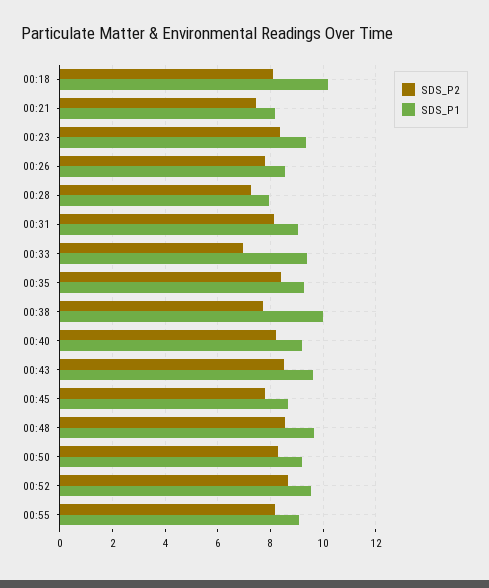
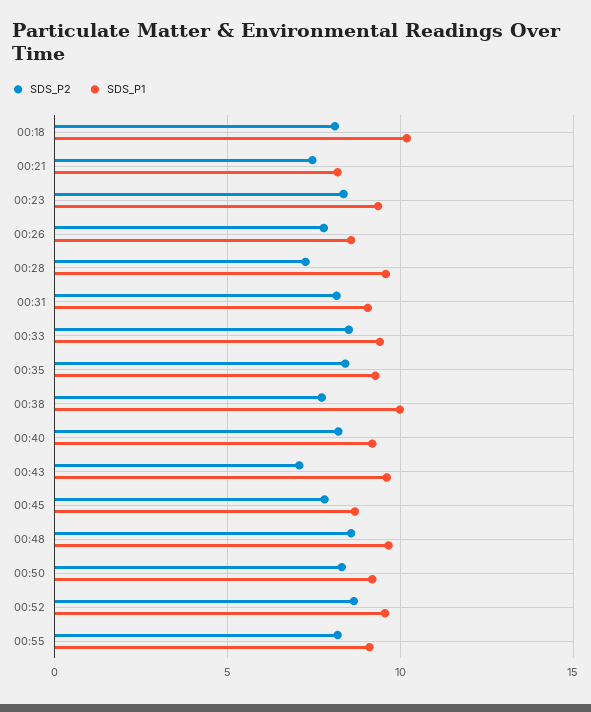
  {
    "SDS_P2": {
      "00:18": 8,
      "00:21": 7.5,
      "00:23": 8.25,
      "00:26": 7.75,
      "00:28": 7.25,
      "00:31": 8.25,
-     "00:33": 7,
+     "00:33": 8.5,
      "00:35": 8.5,
      "00:38": 7.75,
      "00:40": 8.25,
-     "00:43": 8.5,
+     "00:43": 7,
      "00:45": 7.75,
      "00:48": 8.5,
      "00:50": 8.25,
      "00:52": 8.75,
      "00:55": 8.25
    },
    "SDS_P1": {
      "00:18": 10.25,
      "00:21": 8.25,
      "00:23": 9.25,
      "00:26": 8.5,
-     "00:28": 8,
+     "00:28": 9.5,
      "00:31": 9,
      "00:33": 9.5,
      "00:35": 9.25,
      "00:38": 10,
      "00:40": 9.25,
      "00:43": 9.5,
      "00:45": 8.75,
      "00:48": 9.75,
      "00:50": 9.25,
      "00:52": 9.5,
      "00:55": 9
    }
  }

